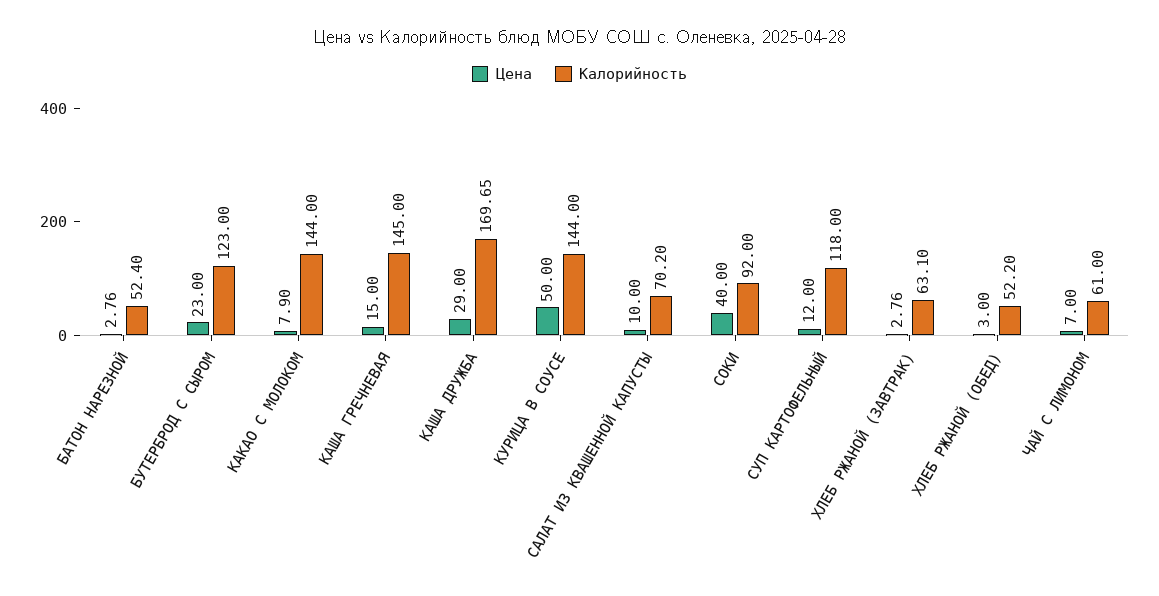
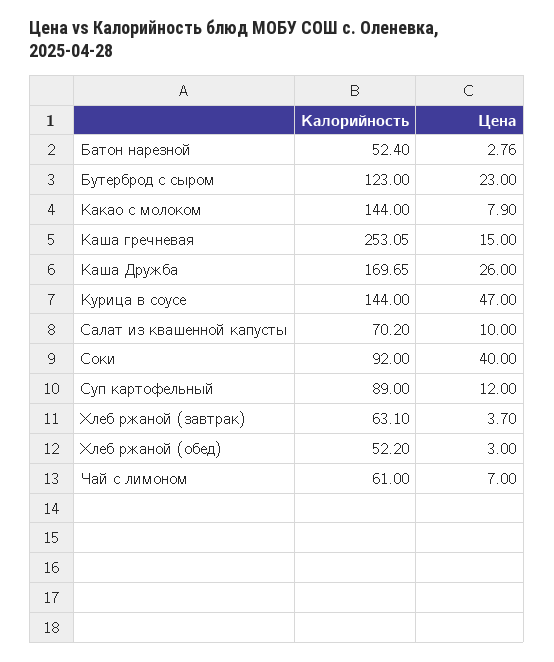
  {
    "Цена": {
      "БАТОН НАРЕЗНОЙ": 2.76,
      "БУТЕРБРОД С СЫРОМ": 23,
      "КАКАО С МОЛОКОМ": 7.9,
      "КАША ГРЕЧНЕВАЯ": 15,
-     "КАША ДРУЖБА": 29,
+     "КАША ДРУЖБА": 26,
-     "КУРИЦА В СОУСЕ": 50,
+     "КУРИЦА В СОУСЕ": 47,
      "САЛАТ ИЗ КВАШЕННОЙ КАПУСТЫ": 10,
      "СОКИ": 40,
      "СУП КАРТОФЕЛЬНЫЙ": 12,
-     "ХЛЕБ РЖАНОЙ (ЗАВТРАК)": 2.76,
+     "ХЛЕБ РЖАНОЙ (ЗАВТРАК)": 3.7,
      "ХЛЕБ РЖАНОЙ (ОБЕД)": 3,
      "ЧАЙ С ЛИМОНОМ": 7
    },
    "Калорийность": {
      "БАТОН НАРЕЗНОЙ": 52.4,
      "БУТЕРБРОД С СЫРОМ": 123,
      "КАКАО С МОЛОКОМ": 144,
-     "КАША ГРЕЧНЕВАЯ": 145,
+     "КАША ГРЕЧНЕВАЯ": 253.05,
      "КАША ДРУЖБА": 169.65,
      "КУРИЦА В СОУСЕ": 144,
      "САЛАТ ИЗ КВАШЕННОЙ КАПУСТЫ": 70.2,
      "СОКИ": 92,
-     "СУП КАРТОФЕЛЬНЫЙ": 118,
+     "СУП КАРТОФЕЛЬНЫЙ": 89,
      "ХЛЕБ РЖАНОЙ (ЗАВТРАК)": 63.1,
      "ХЛЕБ РЖАНОЙ (ОБЕД)": 52.2,
      "ЧАЙ С ЛИМОНОМ": 61
    }
  }

